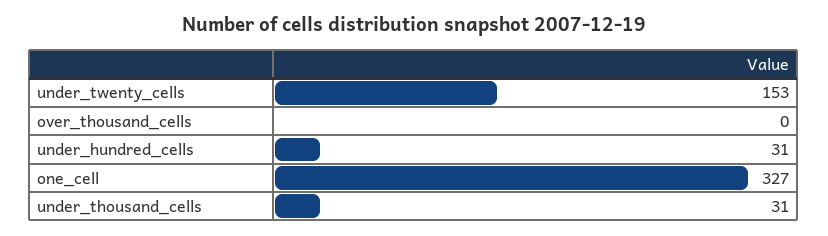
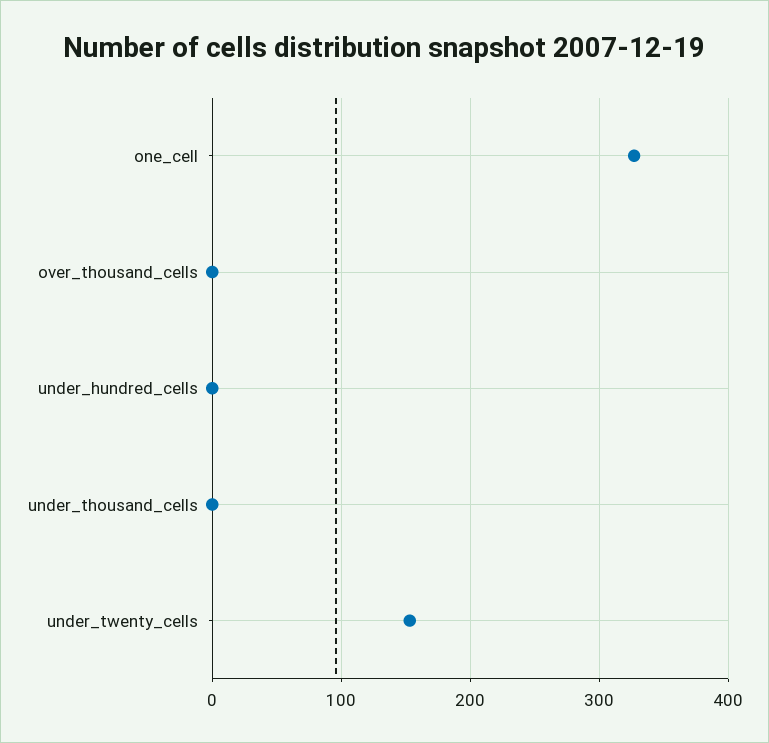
  {
    "under_twenty_cells": 153,
    "over_thousand_cells": 0,
-   "under_hundred_cells": 31,
+   "under_hundred_cells": 0,
    "one_cell": 327,
-   "under_thousand_cells": 31
+   "under_thousand_cells": 0
  }

